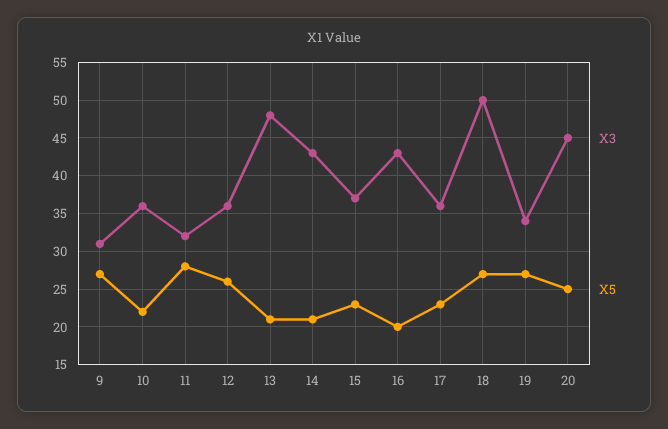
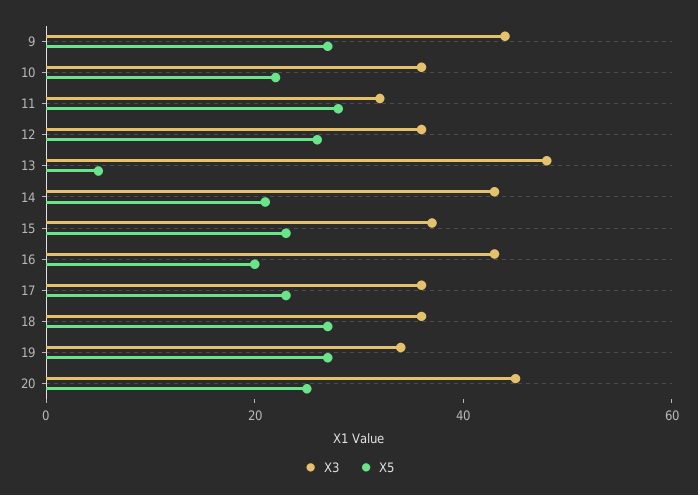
  {
    "X3": {
-     "9": 31,
+     "9": 45,
      "10": 36,
      "11": 32,
      "12": 36,
      "13": 48,
      "14": 43,
      "15": 37,
      "16": 43,
      "17": 36,
-     "18": 50,
+     "18": 35,
      "19": 34,
      "20": 45
    },
    "X5": {
      "9": 27,
      "10": 22,
      "11": 28,
      "12": 26,
-     "13": 21,
+     "13": 5,
      "14": 21,
      "15": 23,
      "16": 20,
      "17": 23,
      "18": 27,
      "19": 27,
      "20": 25
    }
  }

